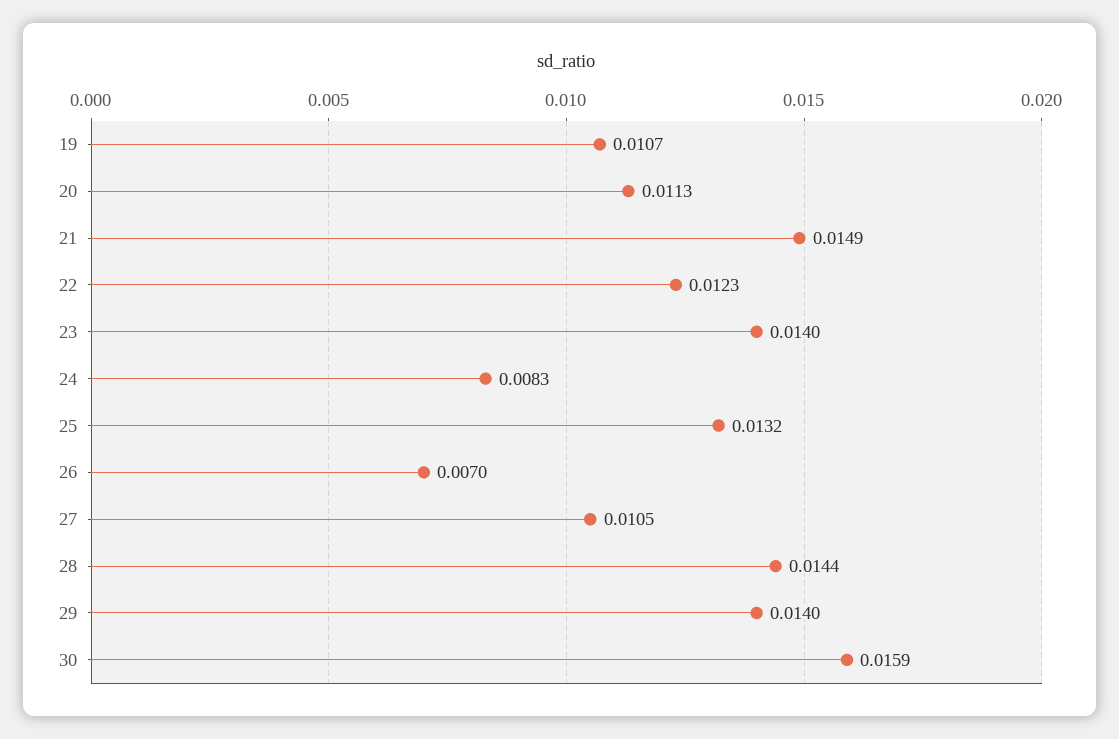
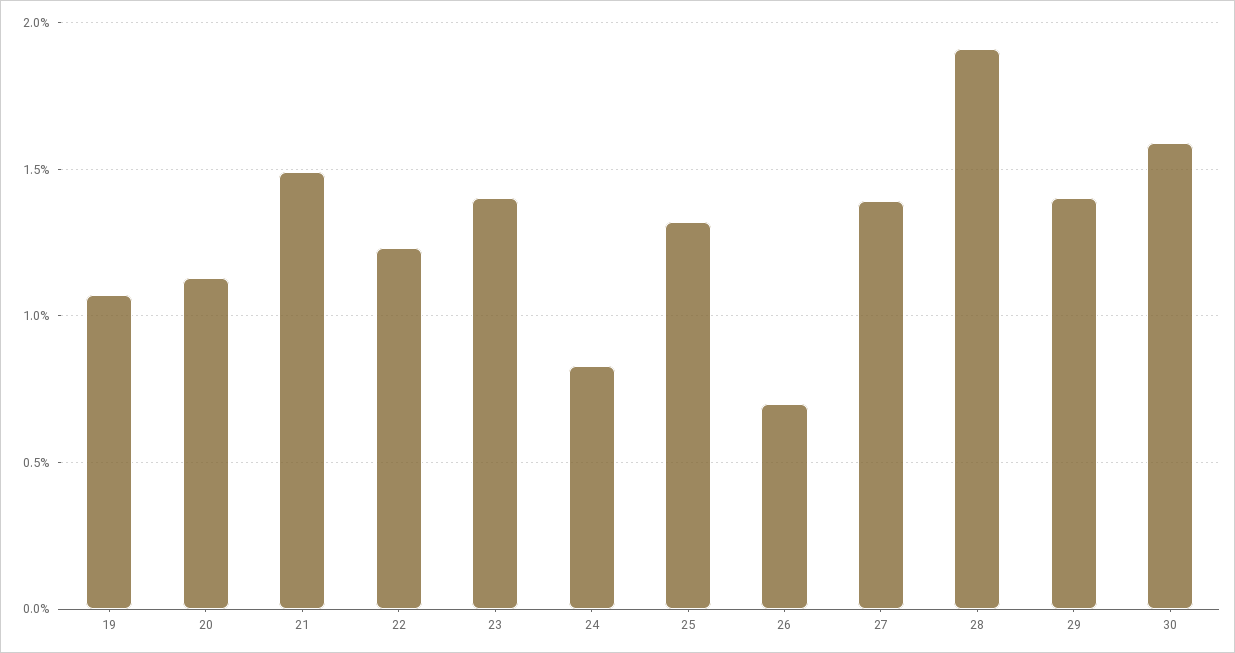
  {
    "19": 0.0107,
    "20": 0.0113,
    "21": 0.0149,
    "22": 0.0123,
    "23": 0.014,
    "24": 0.0083,
    "25": 0.0132,
    "26": 0.007,
-   "27": 0.0105,
+   "27": 0.014,
-   "28": 0.0144,
+   "28": 0.019,
    "29": 0.014,
    "30": 0.0159
  }

